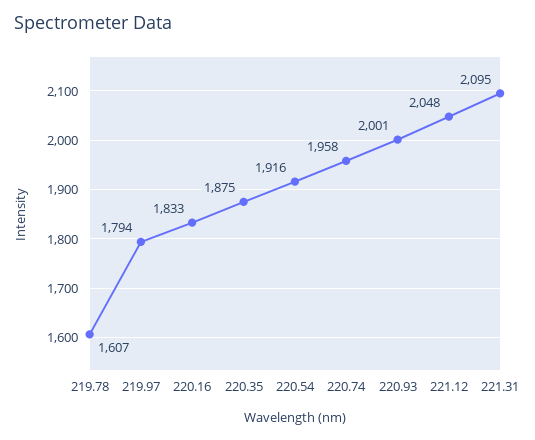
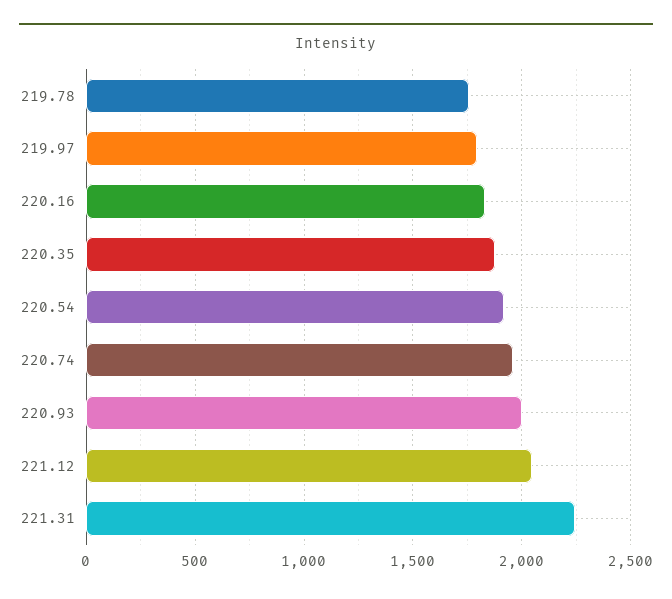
  {
-   "219.78": 1607,
+   "219.78": 1750,
    "219.97": 1794,
    "220.16": 1833,
    "220.35": 1875,
    "220.54": 1916,
    "220.74": 1958,
    "220.93": 2001,
    "221.12": 2048,
-   "221.31": 2095
+   "221.31": 2250
  }

